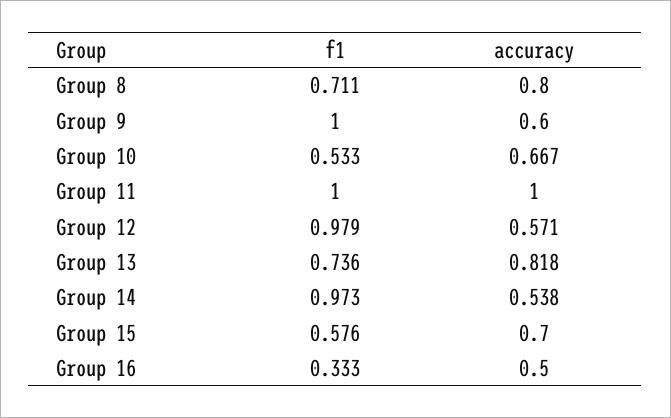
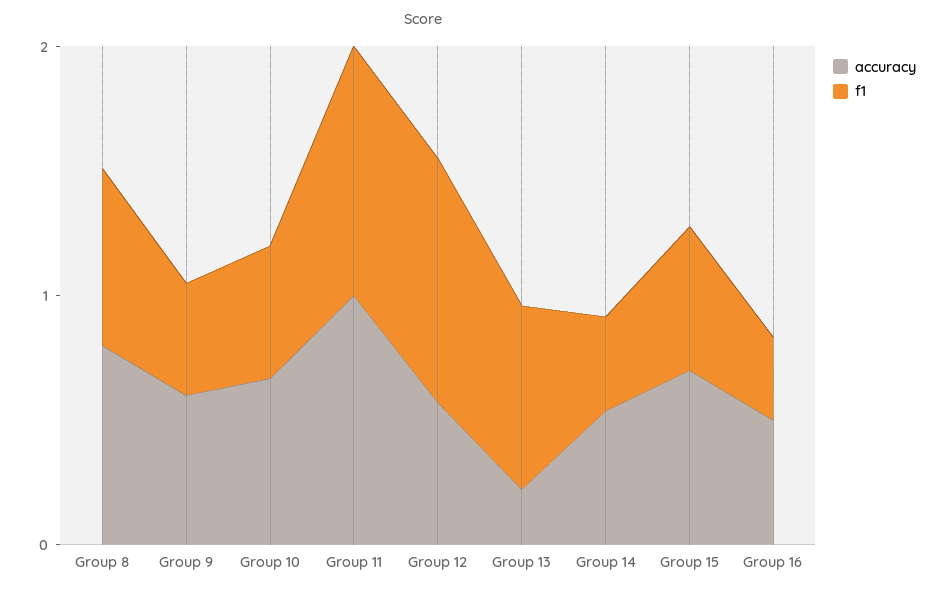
  {
    "f1": {
      "Group 8": 0.711,
-     "Group 9": 1,
+     "Group 9": 0.4,
      "Group 10": 0.533,
      "Group 11": 1,
      "Group 12": 0.979,
      "Group 13": 0.736,
-     "Group 14": 0.973,
+     "Group 14": 0.4,
      "Group 15": 0.576,
      "Group 16": 0.333
    },
    "accuracy": {
      "Group 8": 0.8,
      "Group 9": 0.6,
      "Group 10": 0.667,
      "Group 11": 1,
      "Group 12": 0.571,
-     "Group 13": 0.818,
+     "Group 13": 0.2,
      "Group 14": 0.538,
      "Group 15": 0.7,
      "Group 16": 0.5
    }
  }

